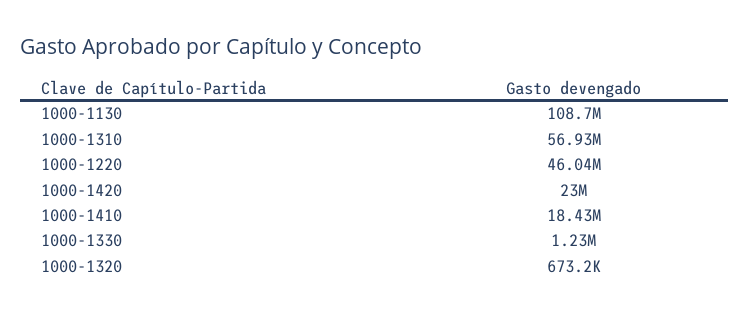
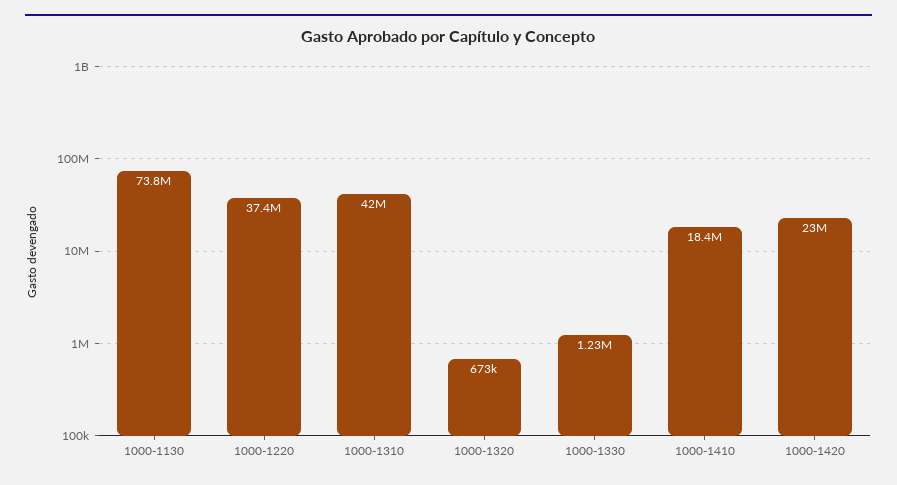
  {
-   "1000-1130": 108700000,
+   "1000-1130": 73800000,
-   "1000-1310": 56930000,
+   "1000-1310": 42000000,
-   "1000-1220": 46040000,
+   "1000-1220": 37400000,
    "1000-1420": 23000000,
    "1000-1410": 18430000,
    "1000-1330": 1230000,
    "1000-1320": 673200
  }

